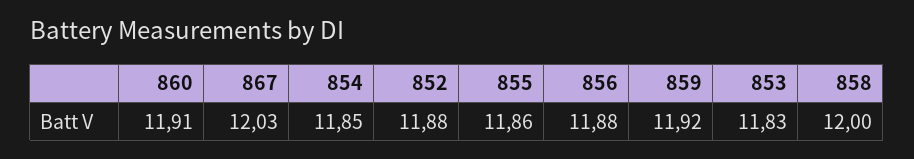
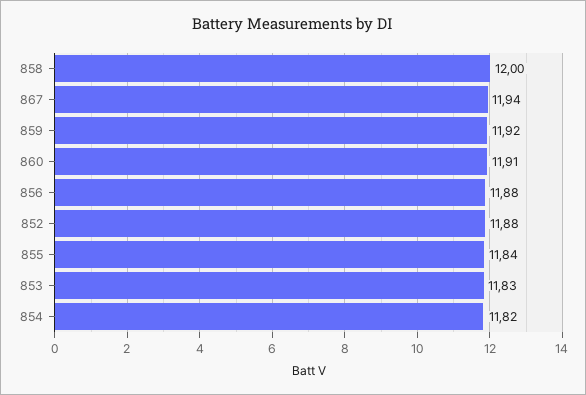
  {
    "860": 11.91,
-   "867": 12.03,
+   "867": 11.94,
-   "854": 11.85,
+   "854": 11.82,
    "852": 11.88,
-   "855": 11.86,
+   "855": 11.84,
    "856": 11.88,
    "859": 11.92,
    "853": 11.83,
    "858": 12
  }

